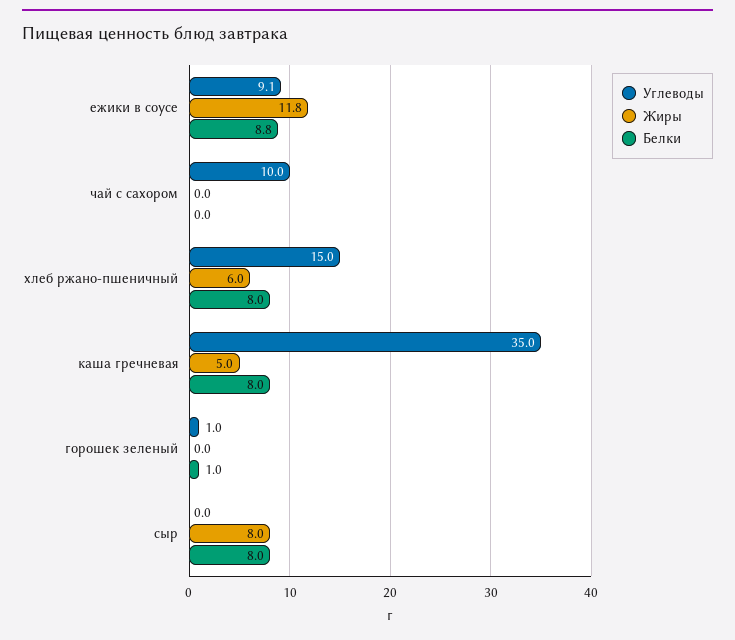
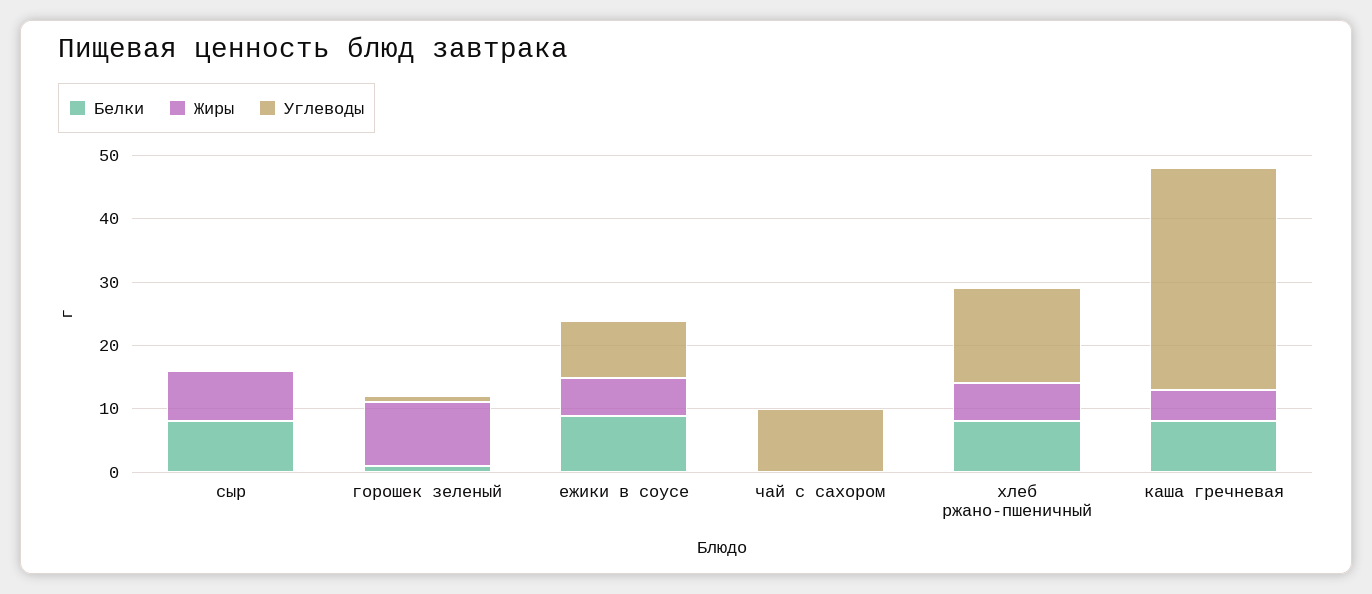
  {
    "Углеводы": {
      "ежики в соусе": 9.1,
      "чай с сахором": 10,
      "хлеб ржано-пшеничный": 15,
      "каша гречневая": 35,
      "горошек зеленый": 1,
      "сыр": 0
    },
    "Жиры": {
-     "ежики в соусе": 11.8,
+     "ежики в соусе": 6,
      "чай с сахором": 0,
      "хлеб ржано-пшеничный": 6,
      "каша гречневая": 5,
-     "горошек зеленый": 0,
+     "горошек зеленый": 10,
      "сыр": 8
    },
    "Белки": {
      "ежики в соусе": 8.8,
      "чай с сахором": 0,
      "хлеб ржано-пшеничный": 8,
      "каша гречневая": 8,
      "горошек зеленый": 1,
      "сыр": 8
    }
  }

